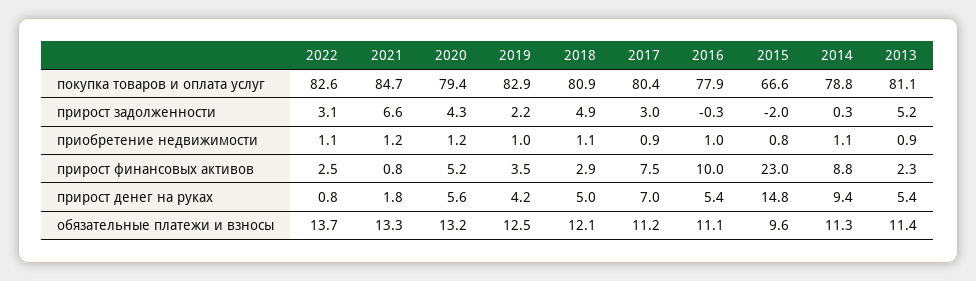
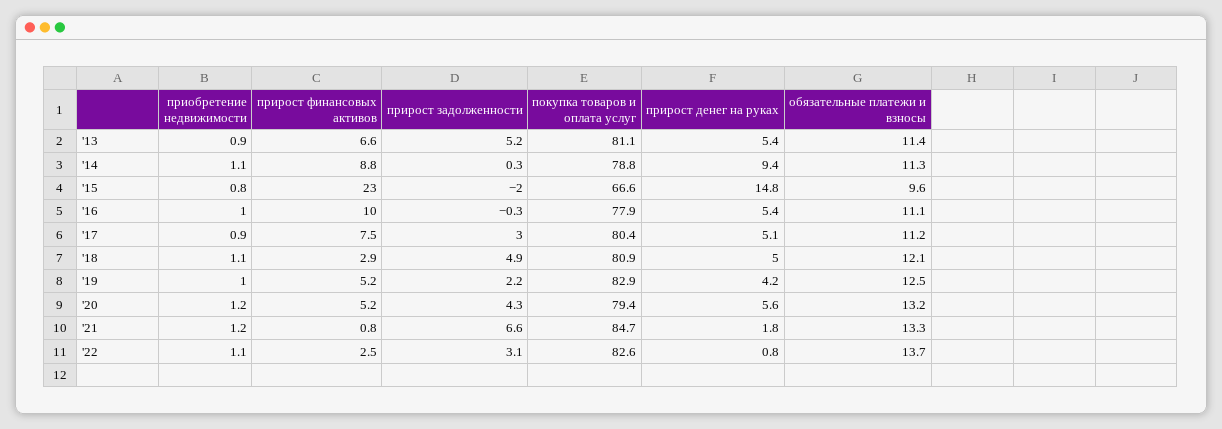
  {
    "2022": {
      "покупка товаров и оплата услуг": 82.6,
      "прирост задолженности": 3.1,
      "приобретение недвижимости": 1.1,
      "прирост финансовых активов": 2.5,
      "прирост денег на руках": 0.8,
      "обязательные платежи и взносы": 13.7
    },
    "2021": {
      "покупка товаров и оплата услуг": 84.7,
      "прирост задолженности": 6.6,
      "приобретение недвижимости": 1.2,
      "прирост финансовых активов": 0.8,
      "прирост денег на руках": 1.8,
      "обязательные платежи и взносы": 13.3
    },
    "2020": {
      "покупка товаров и оплата услуг": 79.4,
      "прирост задолженности": 4.3,
      "приобретение недвижимости": 1.2,
      "прирост финансовых активов": 5.2,
      "прирост денег на руках": 5.6,
      "обязательные платежи и взносы": 13.2
    },
    "2019": {
      "покупка товаров и оплата услуг": 82.9,
      "прирост задолженности": 2.2,
      "приобретение недвижимости": 1,
-     "прирост финансовых активов": 3.5,
+     "прирост финансовых активов": 5.2,
      "прирост денег на руках": 4.2,
      "обязательные платежи и взносы": 12.5
    },
    "2018": {
      "покупка товаров и оплата услуг": 80.9,
      "прирост задолженности": 4.9,
      "приобретение недвижимости": 1.1,
      "прирост финансовых активов": 2.9,
      "прирост денег на руках": 5,
      "обязательные платежи и взносы": 12.1
    },
    "2017": {
      "покупка товаров и оплата услуг": 80.4,
      "прирост задолженности": 3,
      "приобретение недвижимости": 0.9,
      "прирост финансовых активов": 7.5,
-     "прирост денег на руках": 7,
+     "прирост денег на руках": 5.1,
      "обязательные платежи и взносы": 11.2
    },
    "2016": {
      "покупка товаров и оплата услуг": 77.9,
      "прирост задолженности": -0.3,
      "приобретение недвижимости": 1,
      "прирост финансовых активов": 10,
      "прирост денег на руках": 5.4,
      "обязательные платежи и взносы": 11.1
    },
    "2015": {
      "покупка товаров и оплата услуг": 66.6,
      "прирост задолженности": -2,
      "приобретение недвижимости": 0.8,
      "прирост финансовых активов": 23,
      "прирост денег на руках": 14.8,
      "обязательные платежи и взносы": 9.6
    },
    "2014": {
      "покупка товаров и оплата услуг": 78.8,
      "прирост задолженности": 0.3,
      "приобретение недвижимости": 1.1,
      "прирост финансовых активов": 8.8,
      "прирост денег на руках": 9.4,
      "обязательные платежи и взносы": 11.3
    },
    "2013": {
      "покупка товаров и оплата услуг": 81.1,
      "прирост задолженности": 5.2,
      "приобретение недвижимости": 0.9,
-     "прирост финансовых активов": 2.3,
+     "прирост финансовых активов": 6.6,
      "прирост денег на руках": 5.4,
      "обязательные платежи и взносы": 11.4
    }
  }

